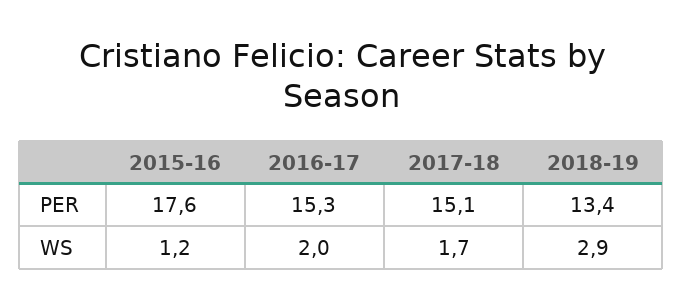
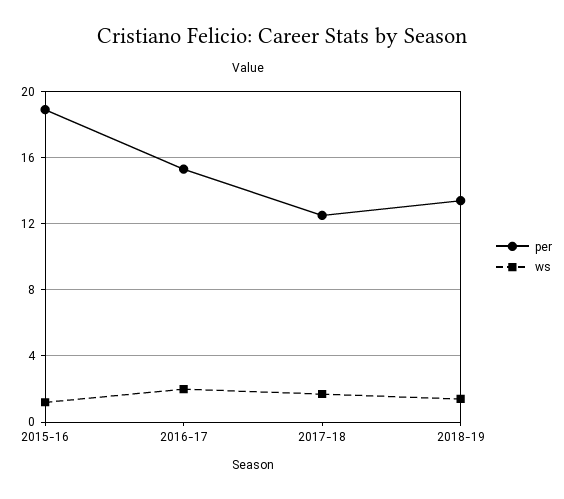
  {
    "PER": {
-     "2015-16": 17.6,
+     "2015-16": 19,
      "2016-17": 15.3,
-     "2017-18": 15.1,
+     "2017-18": 12.5,
      "2018-19": 13.4
    },
    "WS": {
      "2015-16": 1.2,
      "2016-17": 2,
      "2017-18": 1.7,
-     "2018-19": 2.9
+     "2018-19": 1.5
    }
  }

